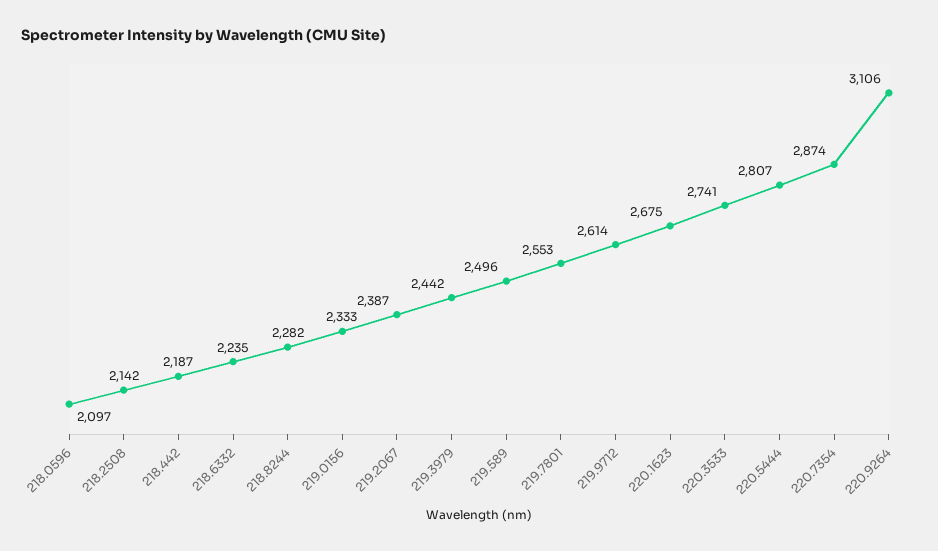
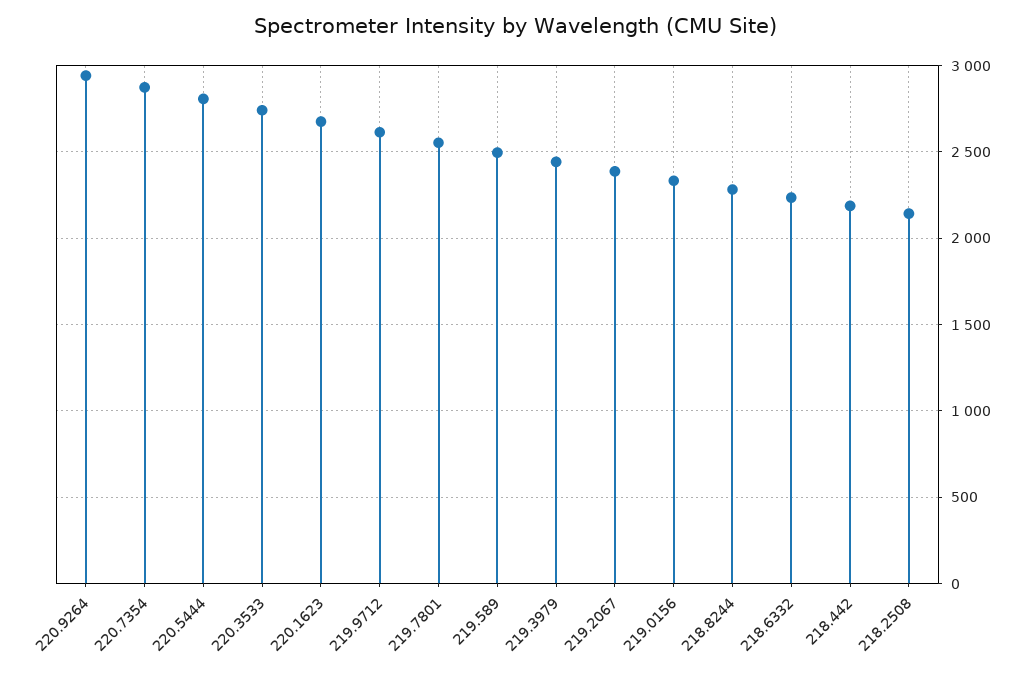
  {
-   "218.0596": 2097,
    "218.2508": 2142,
    "218.442": 2187,
    "218.6332": 2235,
    "218.8244": 2282,
    "219.0156": 2333,
    "219.2067": 2387,
    "219.3979": 2442,
    "219.589": 2496,
    "219.7801": 2553,
    "219.9712": 2614,
    "220.1623": 2675,
    "220.3533": 2741,
    "220.5444": 2807,
    "220.7354": 2874,
-   "220.9264": 3106
+   "220.9264": 2950
  }

